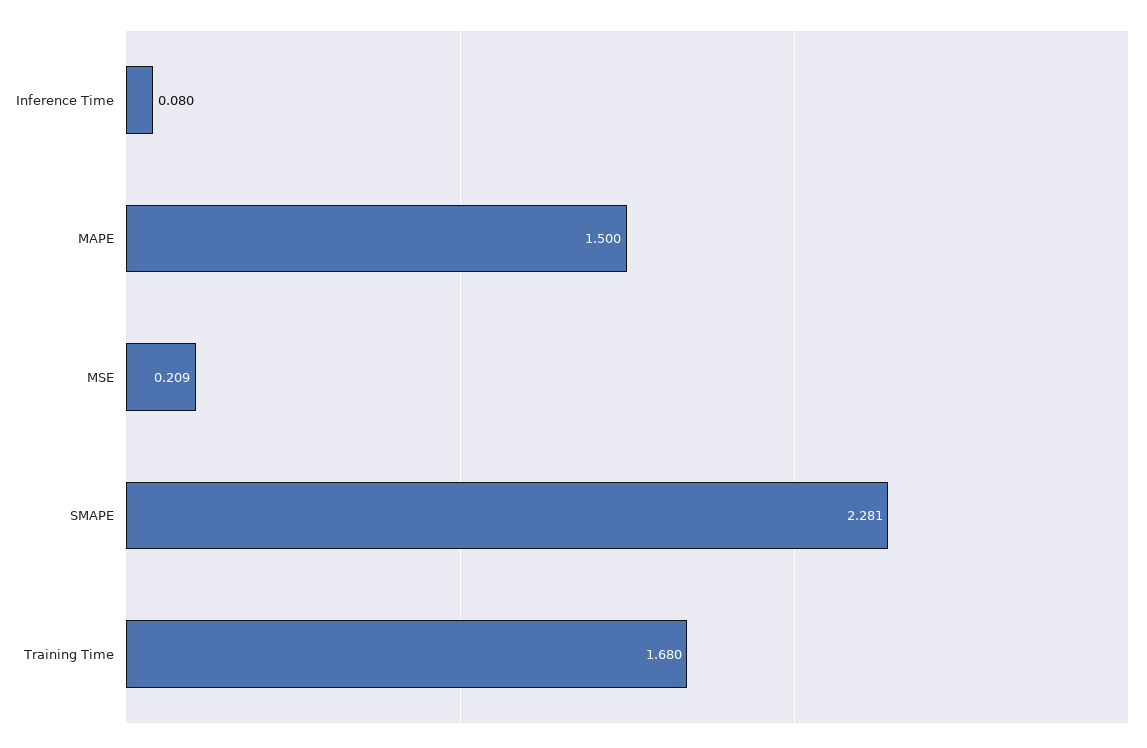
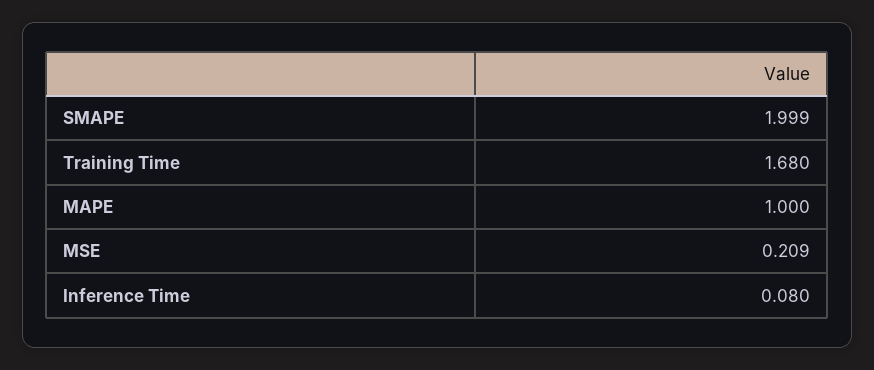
  {
    "Inference Time": 0.08,
-   "MAPE": 1.5,
+   "MAPE": 1,
    "MSE": 0.209,
-   "SMAPE": 2.281,
+   "SMAPE": 1.999,
    "Training Time": 1.68
  }

